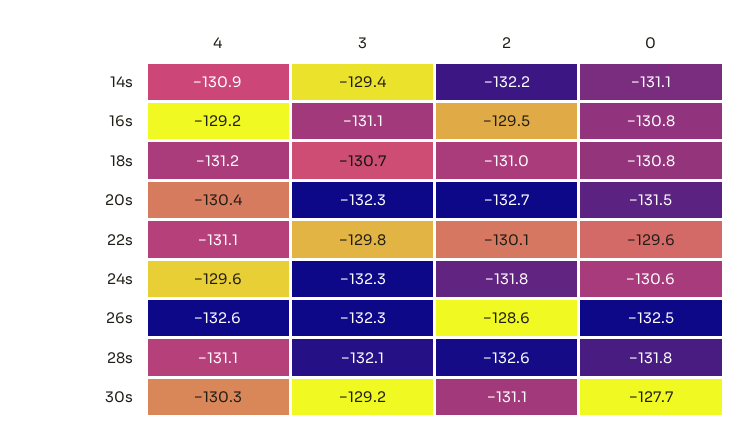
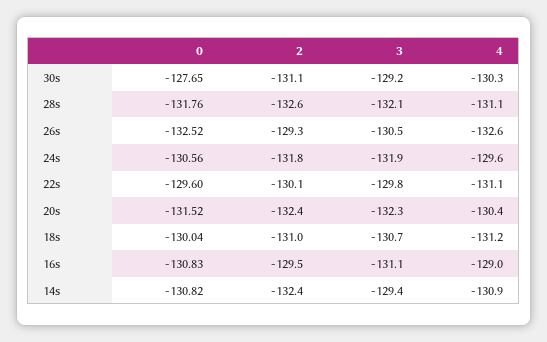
  {
    "4": {
      "14s": -130.9,
-     "16s": -129.2,
+     "16s": -129,
      "18s": -131.2,
      "20s": -130.4,
      "22s": -131.1,
      "24s": -129.6,
      "26s": -132.6,
      "28s": -131.1,
      "30s": -130.3
    },
    "3": {
      "14s": -129.4,
      "16s": -131.1,
      "18s": -130.7,
      "20s": -132.3,
      "22s": -129.8,
-     "24s": -132.3,
+     "24s": -131.9,
-     "26s": -132.3,
+     "26s": -130.5,
      "28s": -132.1,
      "30s": -129.2
    },
    "2": {
-     "14s": -132.2,
+     "14s": -132.4,
      "16s": -129.5,
      "18s": -131,
-     "20s": -132.7,
+     "20s": -132.4,
      "22s": -130.1,
      "24s": -131.8,
-     "26s": -128.6,
+     "26s": -129.3,
      "28s": -132.6,
      "30s": -131.1
    },
    "0": {
-     "14s": -131.1,
+     "14s": -130.82,
      "16s": -130.83,
-     "18s": -130.8,
+     "18s": -130.04,
      "20s": -131.52,
      "22s": -129.6,
      "24s": -130.56,
      "26s": -132.52,
      "28s": -131.76,
      "30s": -127.65
    }
  }

